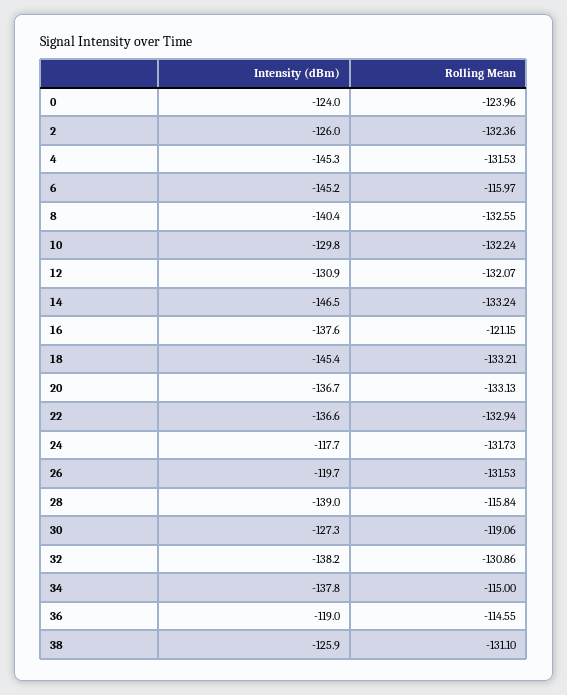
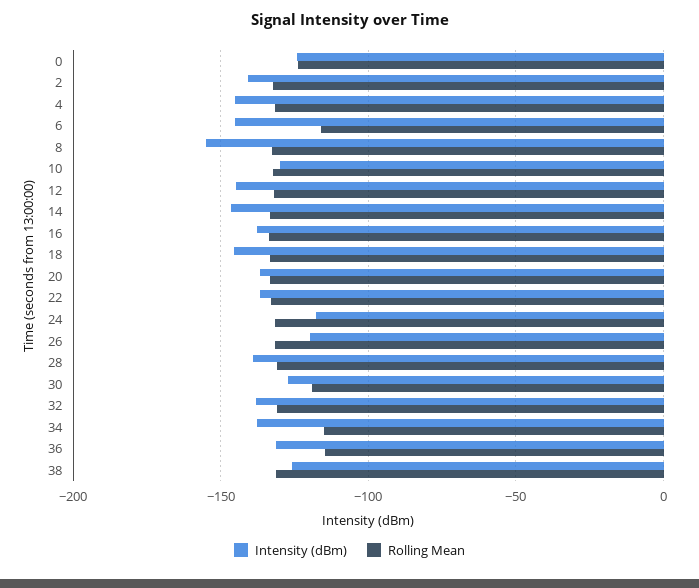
  {
    "Intensity (dBm)": {
      "0": -124,
-     "2": -126,
+     "2": -140,
      "4": -145.3,
      "6": -145.2,
-     "8": -140.4,
+     "8": -155,
      "10": -129.8,
-     "12": -130.9,
+     "12": -145,
      "14": -146.5,
      "16": -137.6,
      "18": -145.4,
      "20": -136.7,
      "22": -136.6,
      "24": -117.7,
      "26": -119.7,
      "28": -139,
      "30": -127.3,
      "32": -138.2,
      "34": -137.8,
-     "36": -119,
+     "36": -130,
      "38": -125.9
    },
    "Rolling Mean": {
      "0": -123.96,
      "2": -132.36,
      "4": -131.53,
      "6": -115.97,
      "8": -132.55,
      "10": -132.24,
      "12": -132.07,
      "14": -133.24,
-     "16": -121.15,
+     "16": -135,
      "18": -133.21,
      "20": -133.13,
      "22": -132.94,
      "24": -131.73,
      "26": -131.53,
-     "28": -115.84,
+     "28": -130,
      "30": -119.06,
      "32": -130.86,
      "34": -115,
      "36": -114.55,
      "38": -131.1
    }
  }

